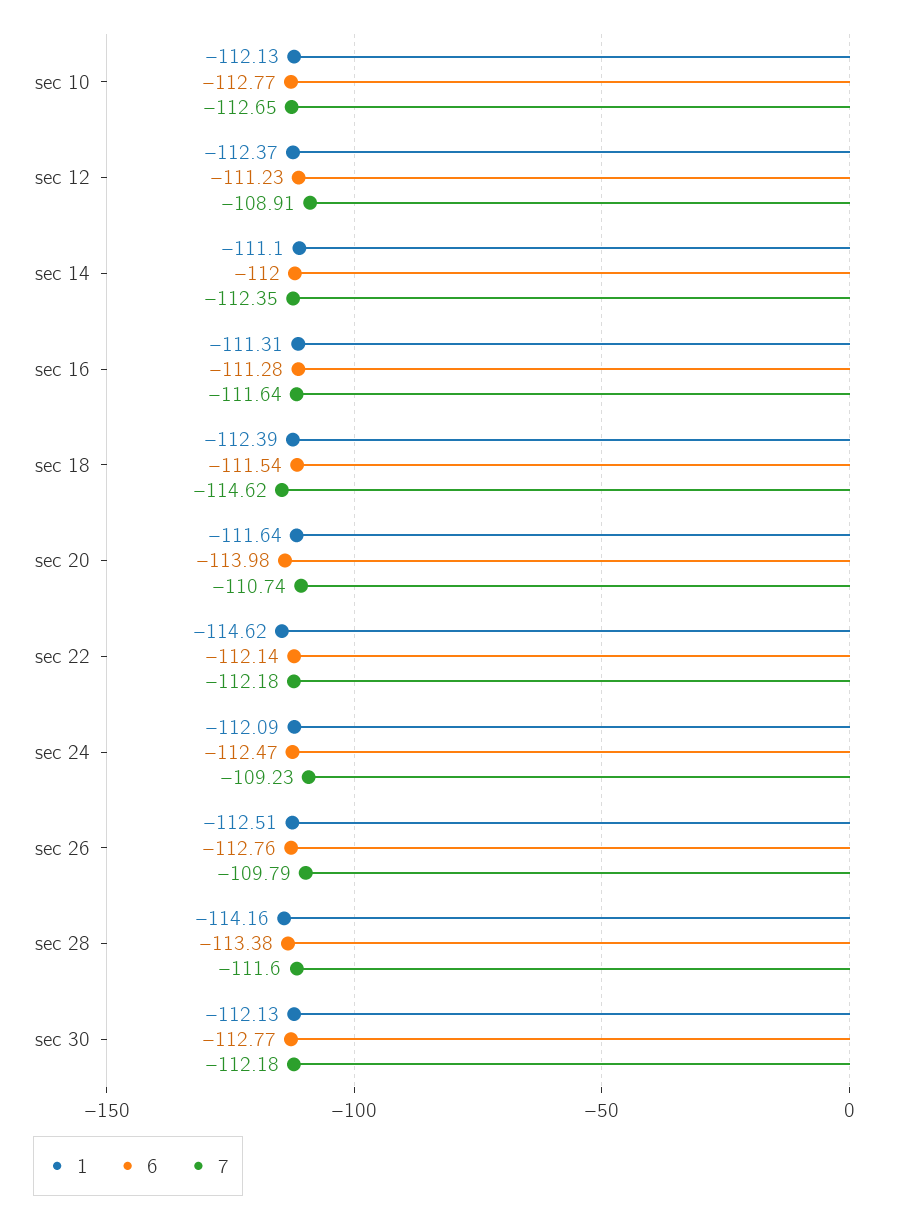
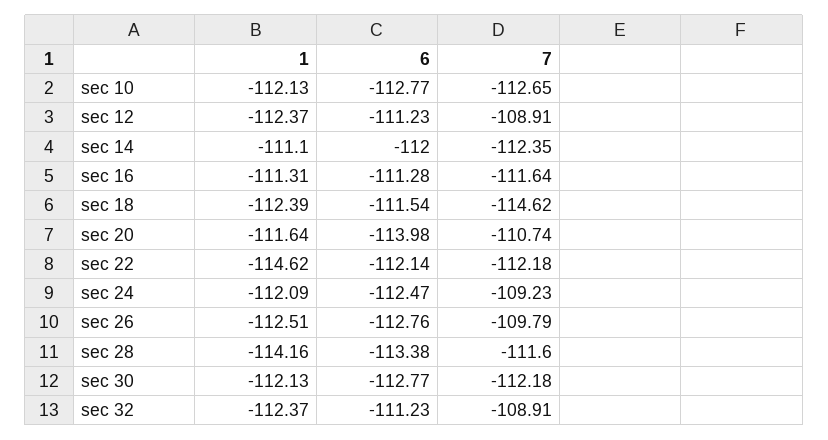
  {
    "1": {
      "sec 10": -112.13,
      "sec 12": -112.37,
      "sec 14": -111.1,
      "sec 16": -111.31,
      "sec 18": -112.39,
      "sec 20": -111.64,
      "sec 22": -114.62,
      "sec 24": -112.09,
      "sec 26": -112.51,
      "sec 28": -114.16,
-     "sec 30": -112.13
+     "sec 30": -112.13,
+     "sec 32": -112.37
    },
    "6": {
      "sec 10": -112.77,
      "sec 12": -111.23,
      "sec 14": -112,
      "sec 16": -111.28,
      "sec 18": -111.54,
      "sec 20": -113.98,
      "sec 22": -112.14,
      "sec 24": -112.47,
      "sec 26": -112.76,
      "sec 28": -113.38,
-     "sec 30": -112.77
+     "sec 30": -112.77,
+     "sec 32": -111.23
    },
    "7": {
      "sec 10": -112.65,
      "sec 12": -108.91,
      "sec 14": -112.35,
      "sec 16": -111.64,
      "sec 18": -114.62,
      "sec 20": -110.74,
      "sec 22": -112.18,
      "sec 24": -109.23,
      "sec 26": -109.79,
      "sec 28": -111.6,
-     "sec 30": -112.18
+     "sec 30": -112.18,
+     "sec 32": -108.91
    }
  }

